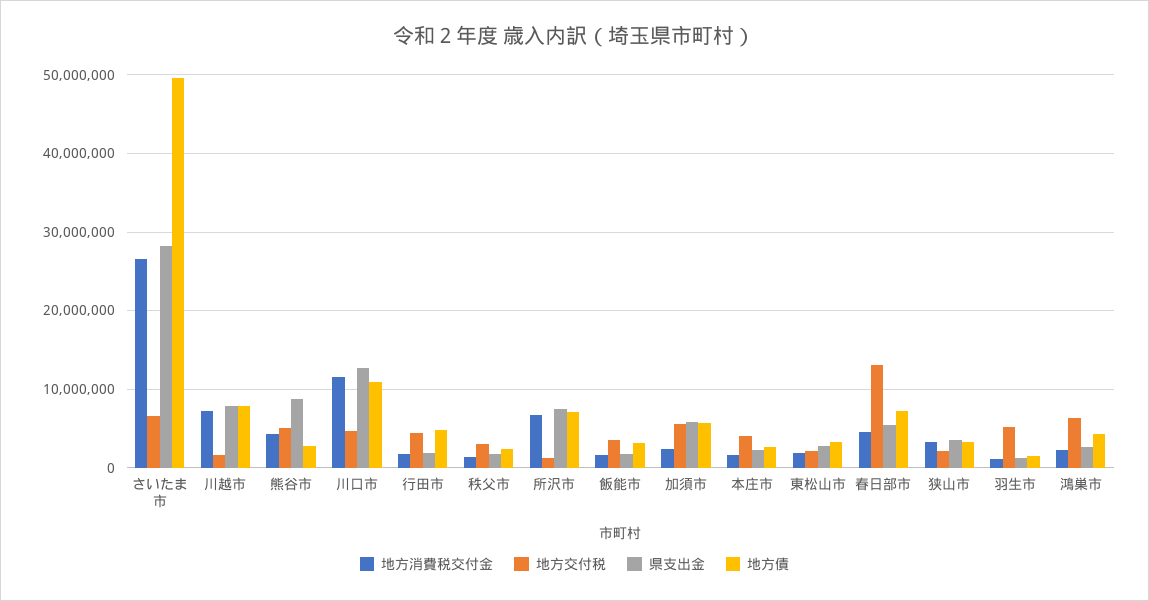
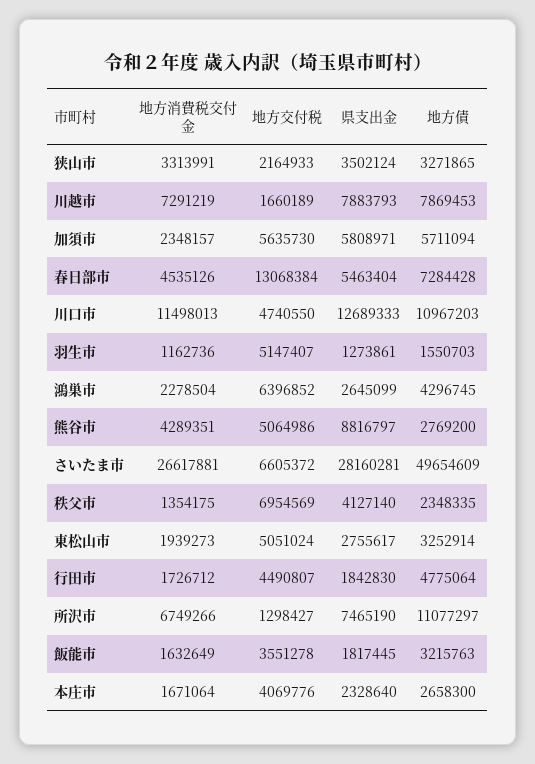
  {
    "地方消費税交付金": {
      "さいたま市": 26617881,
      "川越市": 7291219,
      "熊谷市": 4289351,
      "川口市": 11498013,
      "行田市": 1726712,
      "秩父市": 1354175,
      "所沢市": 6749266,
      "飯能市": 1632649,
      "加須市": 2348157,
      "本庄市": 1671064,
      "東松山市": 1939273,
      "春日部市": 4535126,
      "狭山市": 3313991,
      "羽生市": 1162736,
      "鴻巣市": 2278504
    },
    "地方交付税": {
      "さいたま市": 6605372,
      "川越市": 1660189,
      "熊谷市": 5064986,
      "川口市": 4740550,
      "行田市": 4490807,
-     "秩父市": 3000000,
+     "秩父市": 6954569,
      "所沢市": 1298427,
      "飯能市": 3551278,
      "加須市": 5635730,
      "本庄市": 4069776,
-     "東松山市": 2000000,
+     "東松山市": 5051024,
      "春日部市": 13068384,
      "狭山市": 2164933,
      "羽生市": 5147407,
      "鴻巣市": 6396852
    },
    "県支出金": {
      "さいたま市": 28160281,
      "川越市": 7883793,
      "熊谷市": 8816797,
      "川口市": 12689333,
      "行田市": 1842830,
-     "秩父市": 2000000,
+     "秩父市": 4127140,
      "所沢市": 7465190,
      "飯能市": 1817445,
      "加須市": 5808971,
      "本庄市": 2328640,
      "東松山市": 2755617,
      "春日部市": 5463404,
      "狭山市": 3502124,
      "羽生市": 1273861,
      "鴻巣市": 2645099
    },
    "地方債": {
      "さいたま市": 49654609,
      "川越市": 7869453,
      "熊谷市": 2769200,
      "川口市": 10967203,
      "行田市": 4775064,
      "秩父市": 2348335,
-     "所沢市": 7000000,
+     "所沢市": 11077297,
      "飯能市": 3215763,
      "加須市": 5711094,
      "本庄市": 2658300,
      "東松山市": 3252914,
      "春日部市": 7284428,
      "狭山市": 3271865,
      "羽生市": 1550703,
      "鴻巣市": 4296745
    }
  }

